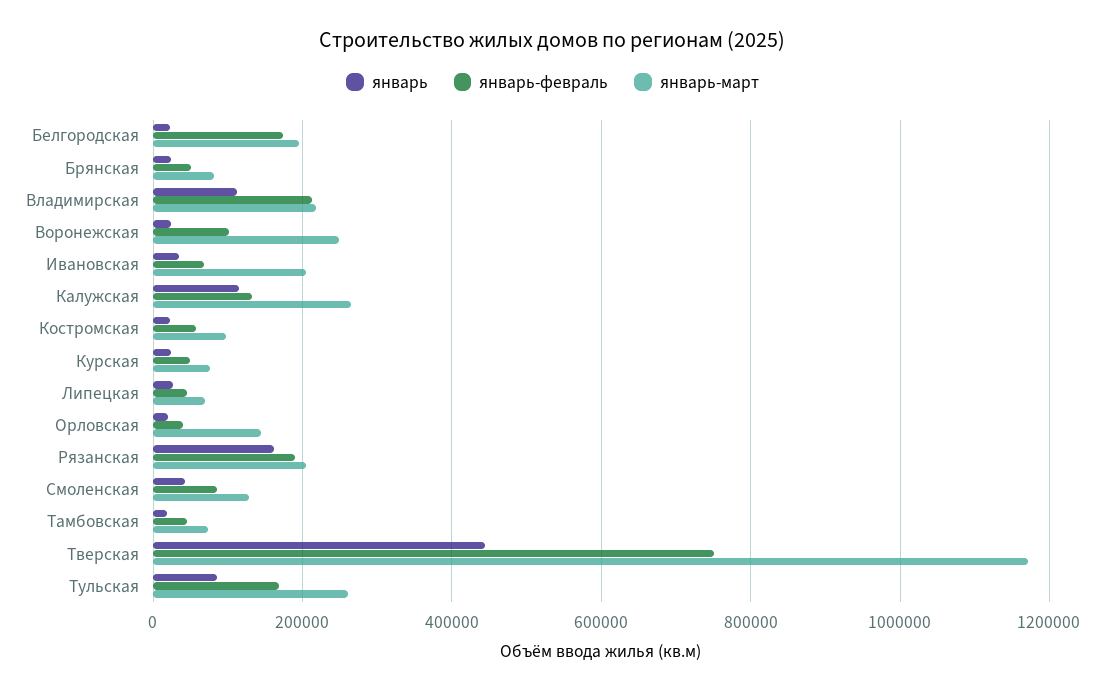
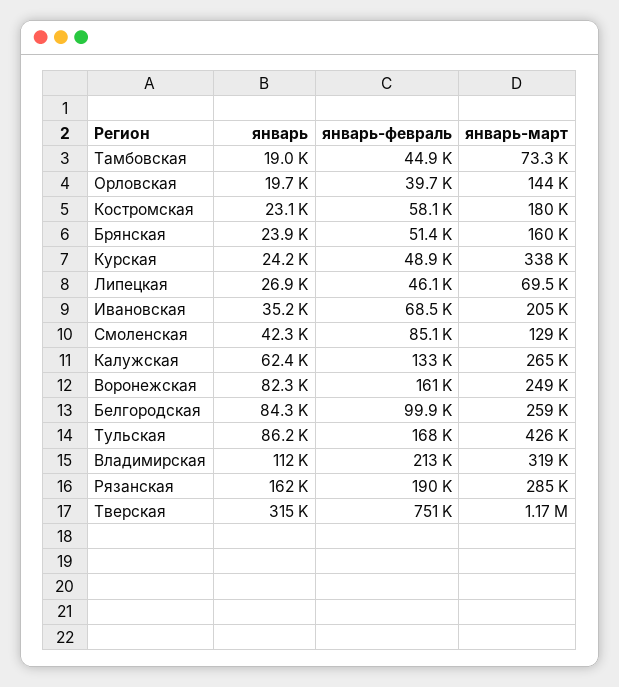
  {
    "январь": {
-     "Белгородская": 20000,
+     "Белгородская": 84300,
      "Брянская": 23900,
      "Владимирская": 112000,
-     "Воронежская": 20000,
+     "Воронежская": 82300,
      "Ивановская": 35200,
-     "Калужская": 120000,
+     "Калужская": 62400,
      "Костромская": 23100,
      "Курская": 24200,
      "Липецкая": 26900,
      "Орловская": 19700,
      "Рязанская": 162000,
      "Смоленская": 42300,
      "Тамбовская": 19000,
-     "Тверская": 440000,
+     "Тверская": 315000,
      "Тульская": 86200
    },
    "январь-февраль": {
-     "Белгородская": 180000,
+     "Белгородская": 99900,
      "Брянская": 51400,
      "Владимирская": 213000,
-     "Воронежская": 100000,
+     "Воронежская": 161000,
      "Ивановская": 68500,
      "Калужская": 133000,
      "Костромская": 58100,
      "Курская": 48900,
      "Липецкая": 46100,
      "Орловская": 39700,
      "Рязанская": 190000,
      "Смоленская": 85100,
      "Тамбовская": 44900,
      "Тверская": 751000,
      "Тульская": 168000
    },
    "январь-март": {
-     "Белгородская": 200000,
+     "Белгородская": 259000,
-     "Брянская": 80000,
+     "Брянская": 160000,
-     "Владимирская": 220000,
+     "Владимирская": 319000,
      "Воронежская": 249000,
      "Ивановская": 205000,
      "Калужская": 265000,
-     "Костромская": 100000,
+     "Костромская": 180000,
-     "Курская": 80000,
+     "Курская": 338000,
      "Липецкая": 69500,
      "Орловская": 144000,
-     "Рязанская": 200000,
+     "Рязанская": 285000,
      "Смоленская": 129000,
      "Тамбовская": 73300,
      "Тверская": 1170000,
-     "Тульская": 260000
+     "Тульская": 426000
    }
  }

